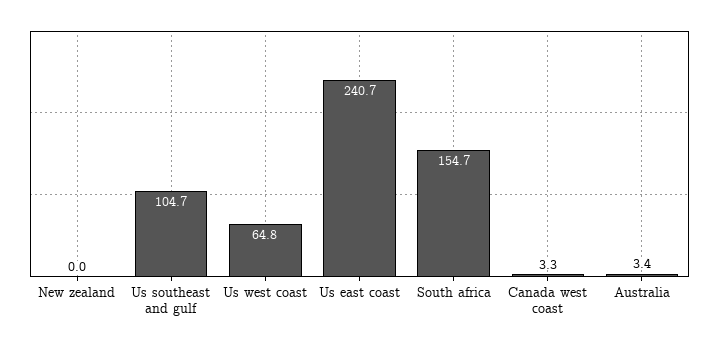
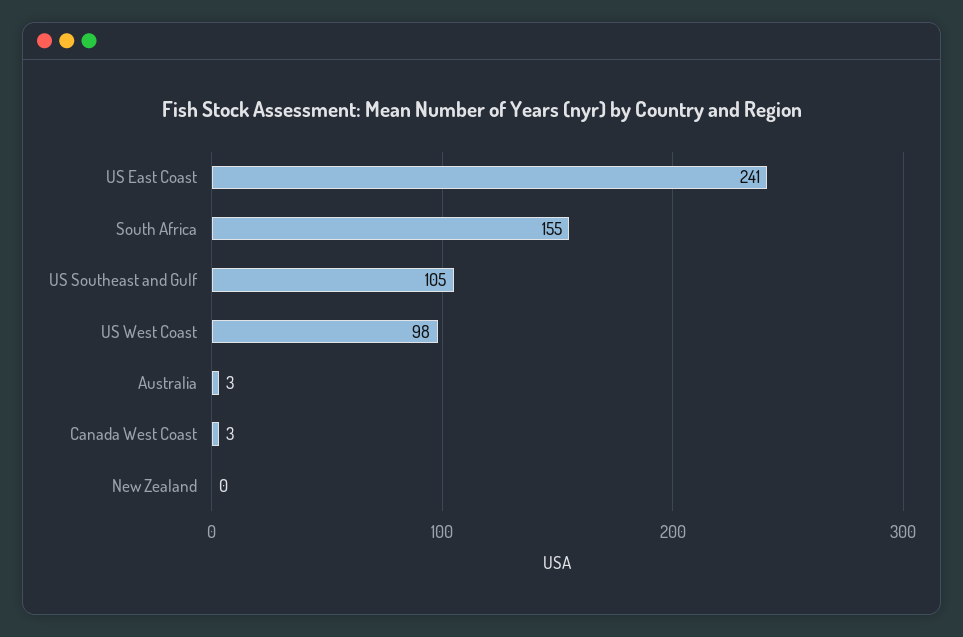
  {
    "New zealand": 0,
    "Us southeast and gulf": 104.7,
-   "Us west coast": 64.8,
+   "Us west coast": 98,
    "Us east coast": 240.7,
    "South africa": 154.7,
    "Canada west coast": 3.3,
    "Australia": 3.4
  }

